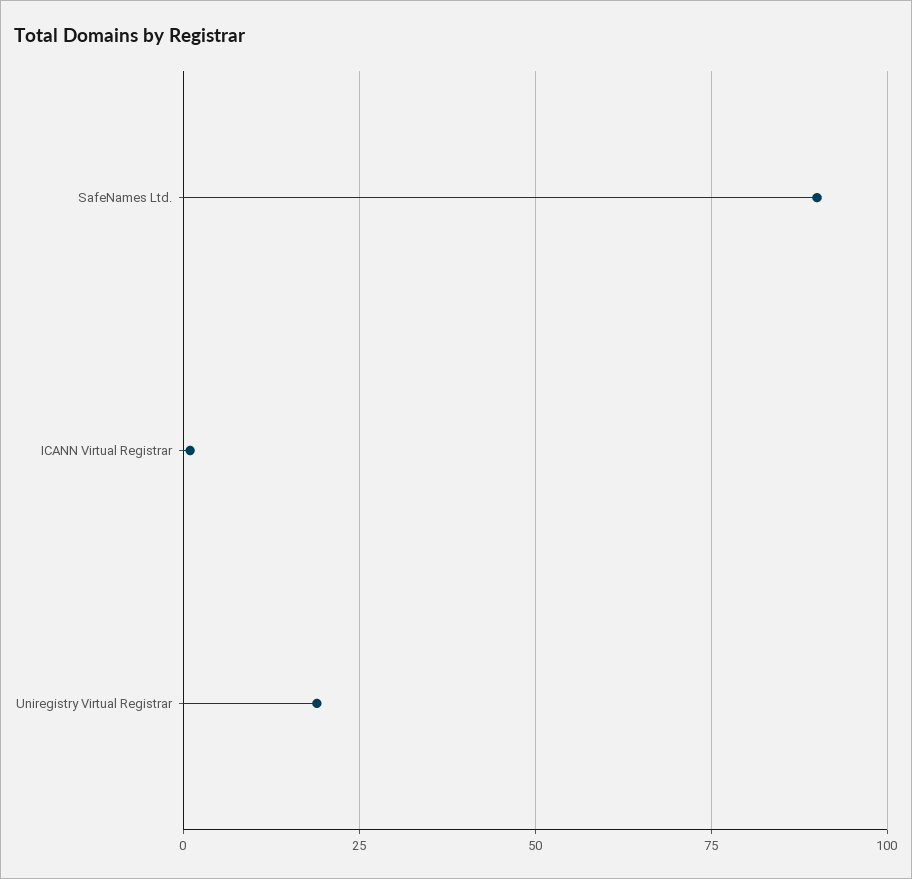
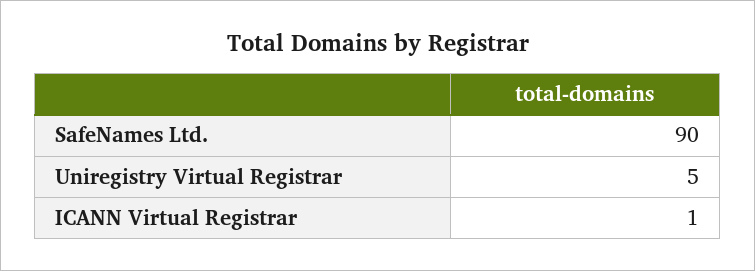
  {
    "SafeNames Ltd.": 90,
    "ICANN Virtual Registrar": 1,
-   "Uniregistry Virtual Registrar": 20
+   "Uniregistry Virtual Registrar": 5
  }

